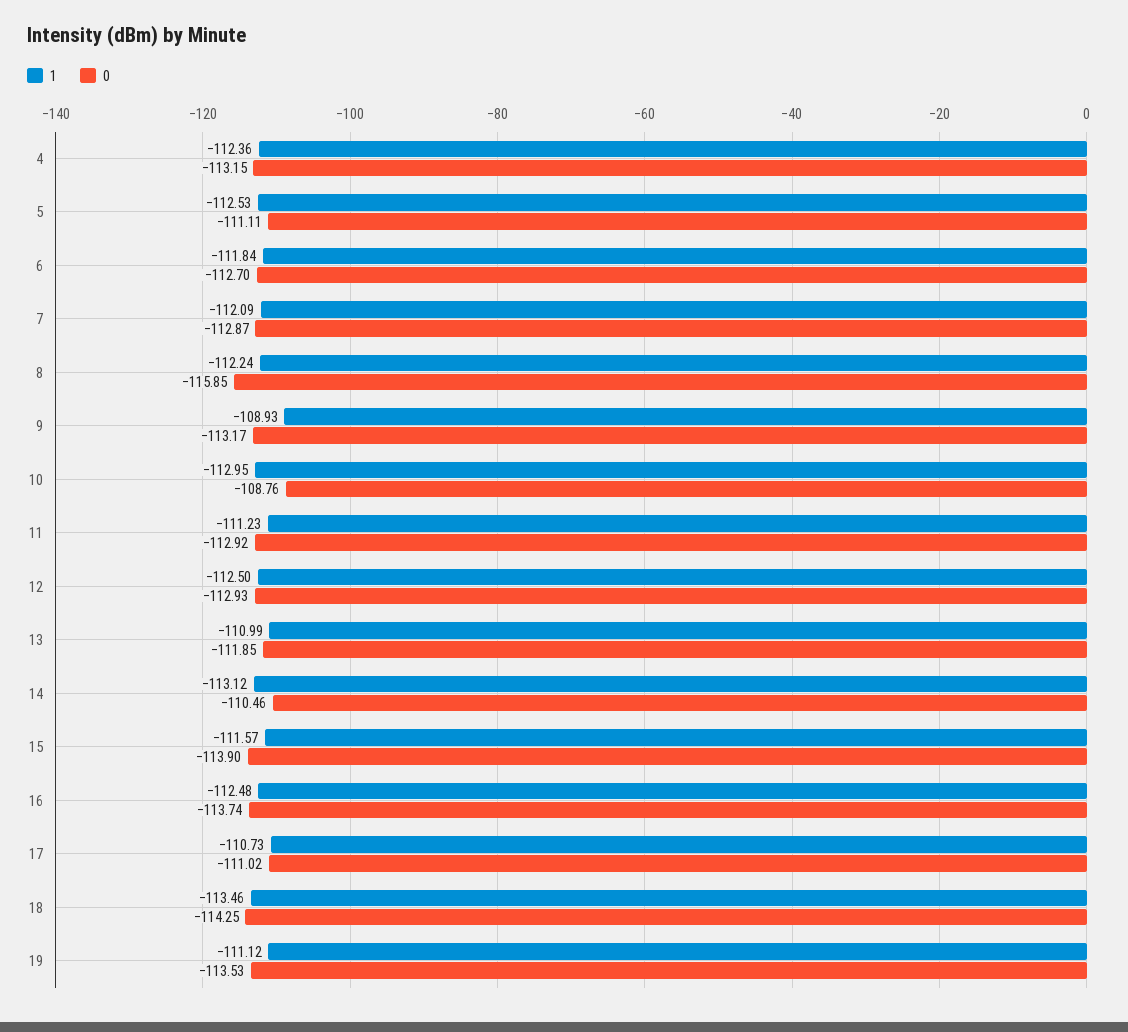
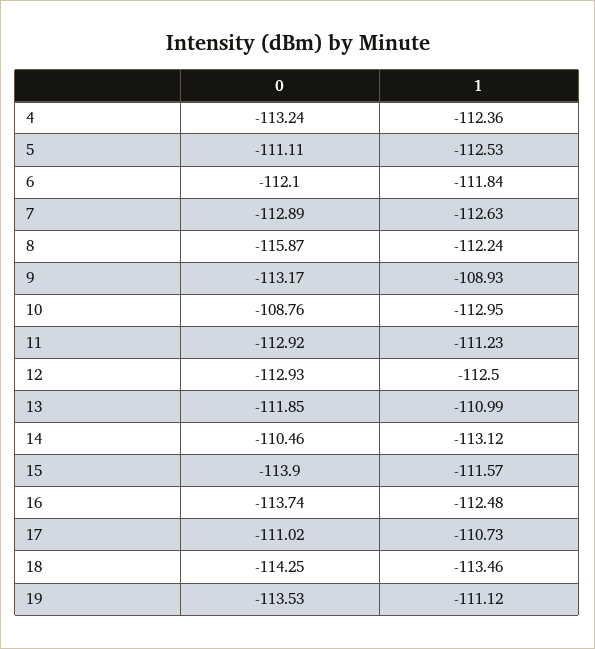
  {
    "1": {
      "4": -112.36,
      "5": -112.53,
      "6": -111.84,
-     "7": -112.09,
+     "7": -112.63,
      "8": -112.24,
      "9": -108.93,
      "10": -112.95,
      "11": -111.23,
      "12": -112.5,
      "13": -110.99,
      "14": -113.12,
      "15": -111.57,
      "16": -112.48,
      "17": -110.73,
      "18": -113.46,
      "19": -111.12
    },
    "0": {
-     "4": -113.15,
+     "4": -113.24,
      "5": -111.11,
-     "6": -112.7,
+     "6": -112.1,
-     "7": -112.87,
+     "7": -112.89,
-     "8": -115.85,
+     "8": -115.87,
      "9": -113.17,
      "10": -108.76,
      "11": -112.92,
      "12": -112.93,
      "13": -111.85,
      "14": -110.46,
      "15": -113.9,
      "16": -113.74,
      "17": -111.02,
      "18": -114.25,
      "19": -113.53
    }
  }

